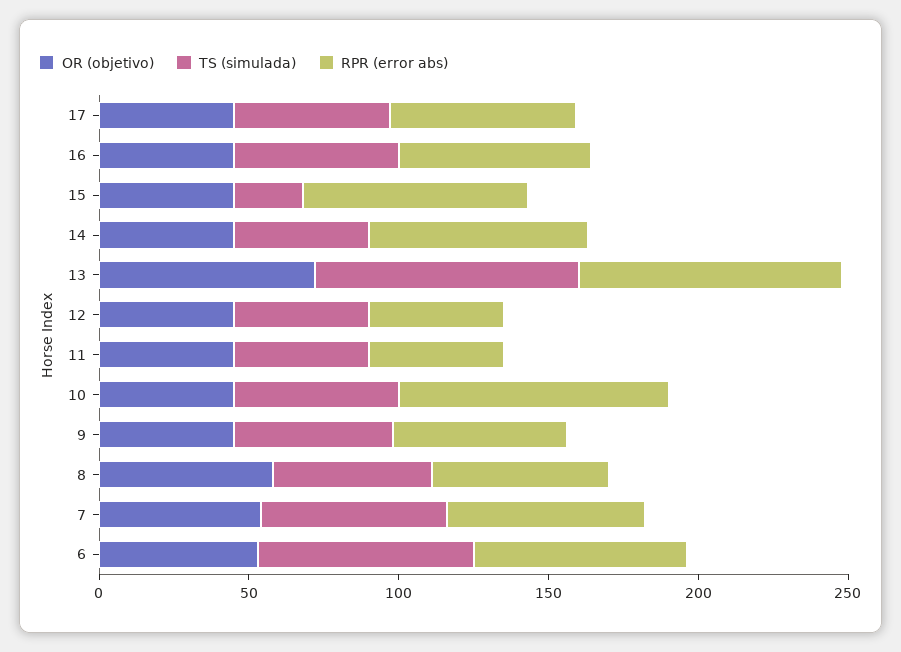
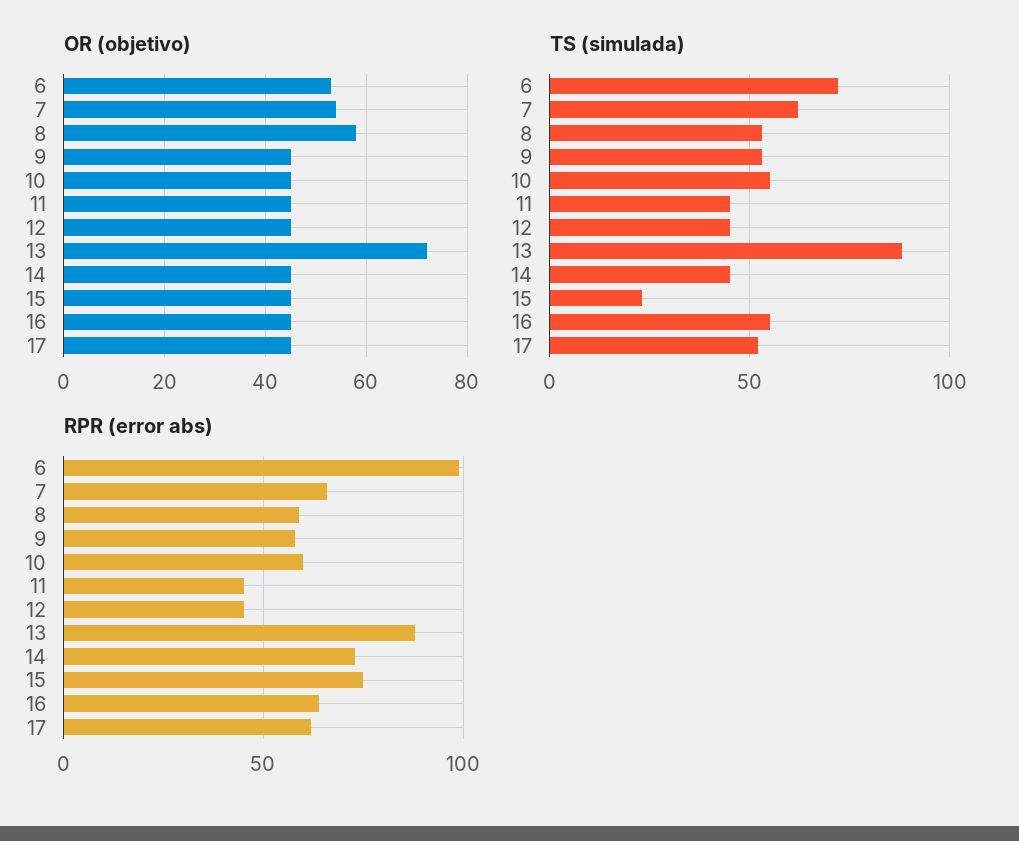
  {
    "OR (objetivo)": {
      "17": 45,
      "16": 45,
      "15": 45,
      "14": 45,
      "13": 70,
      "12": 45,
      "11": 45,
      "10": 45,
      "9": 45,
      "8": 60,
      "7": 55,
      "6": 55
    },
    "TS (simulada)": {
      "17": 50,
      "16": 55,
      "15": 25,
      "14": 45,
      "13": 90,
      "12": 45,
      "11": 45,
      "10": 55,
      "9": 55,
      "8": 55,
      "7": 60,
      "6": 70
    },
    "RPR (error abs)": {
      "17": 60,
      "16": 65,
      "15": 75,
      "14": 75,
      "13": 90,
      "12": 45,
      "11": 45,
-     "10": 90,
+     "10": 60,
      "9": 60,
      "8": 60,
      "7": 65,
-     "6": 70
+     "6": 100
    }
  }

